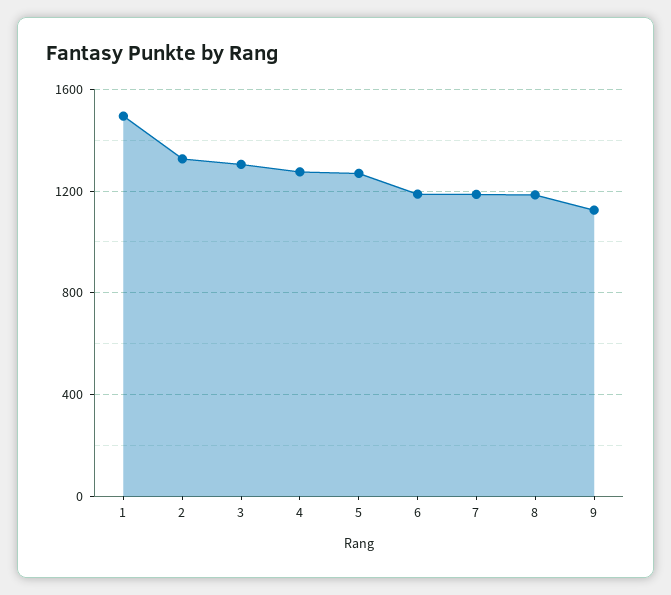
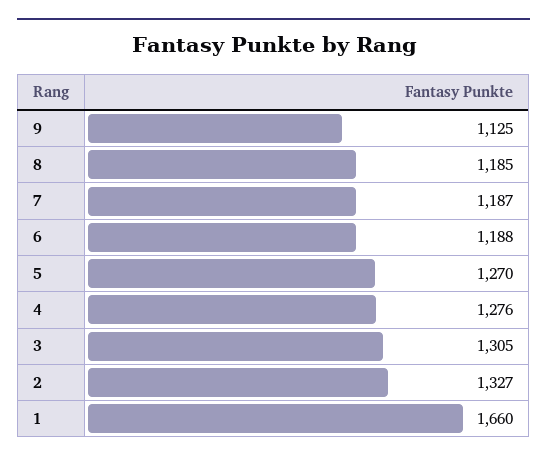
  {
-   "1": 1500,
+   "1": 1660,
    "2": 1327,
    "3": 1305,
    "4": 1276,
    "5": 1270,
    "6": 1188,
    "7": 1187,
    "8": 1185,
    "9": 1125
  }

